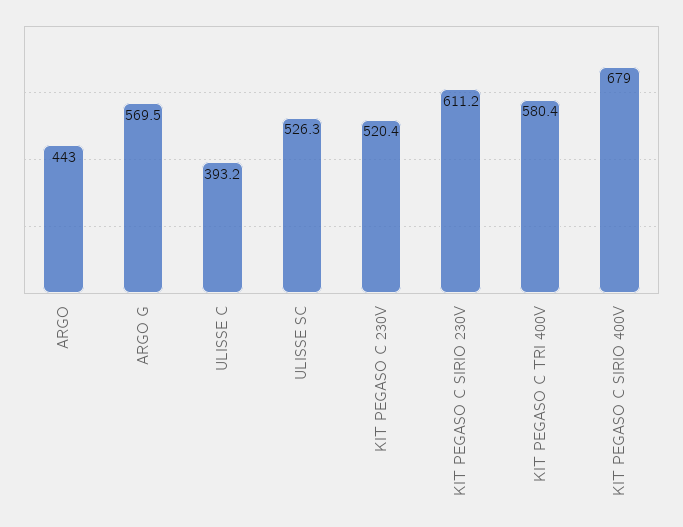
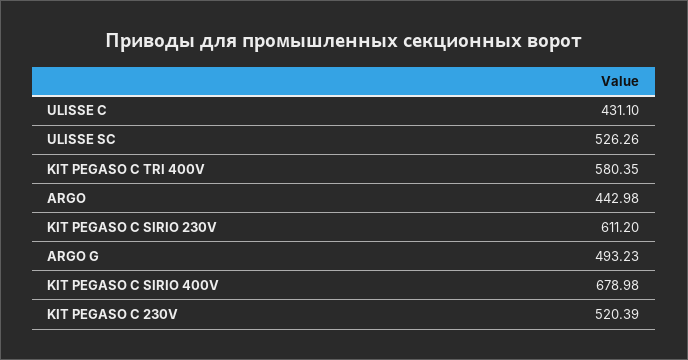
  {
    "ARGO": 442.98,
-   "ARGO G": 569.5,
+   "ARGO G": 493.23,
-   "ULISSE C": 393.2,
+   "ULISSE C": 431.1,
    "ULISSE SC": 526.26,
    "KIT PEGASO C 230V": 520.39,
    "KIT PEGASO C SIRIO 230V": 611.2,
    "KIT PEGASO C TRI 400V": 580.35,
    "KIT PEGASO C SIRIO 400V": 678.98
  }

